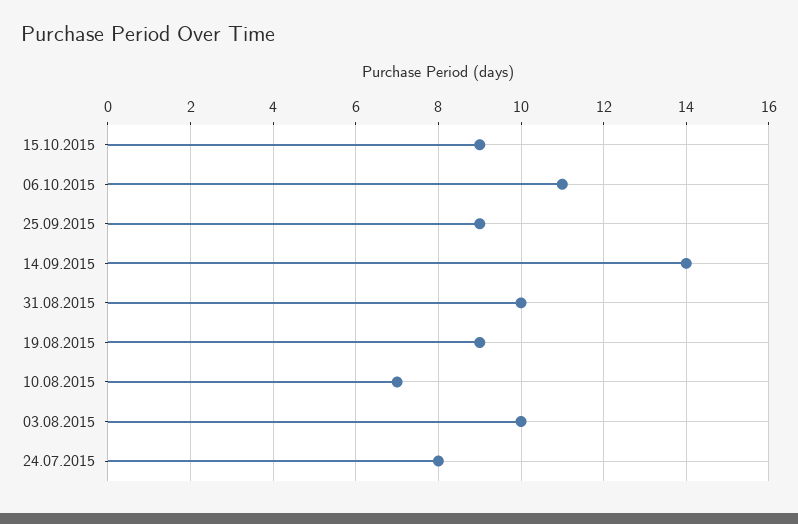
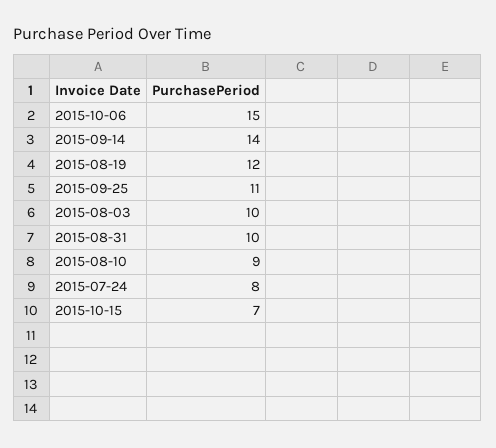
  {
-   "15.10.2015": 9,
+   "15.10.2015": 7,
-   "06.10.2015": 11,
+   "06.10.2015": 15,
-   "25.09.2015": 9,
+   "25.09.2015": 11,
    "14.09.2015": 14,
    "31.08.2015": 10,
-   "19.08.2015": 9,
+   "19.08.2015": 12,
-   "10.08.2015": 7,
+   "10.08.2015": 9,
    "03.08.2015": 10,
    "24.07.2015": 8
  }

